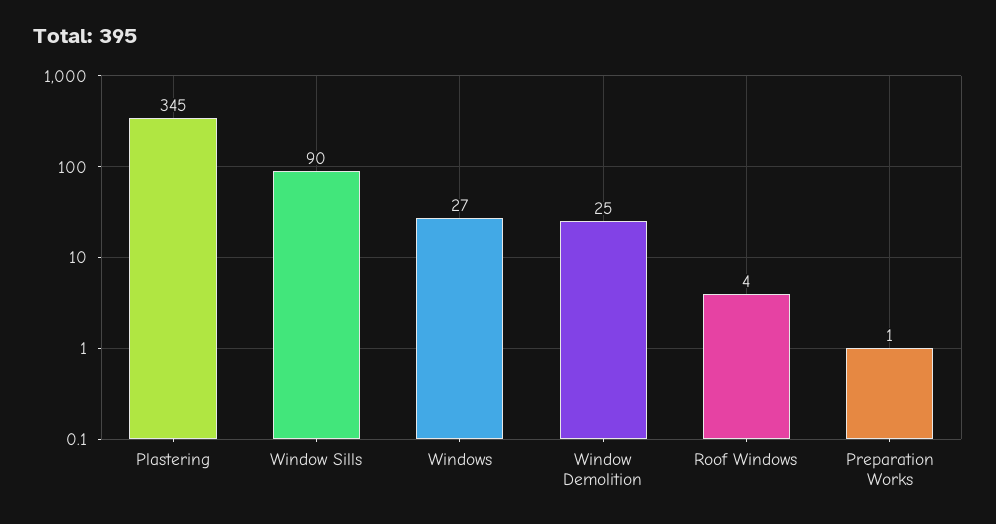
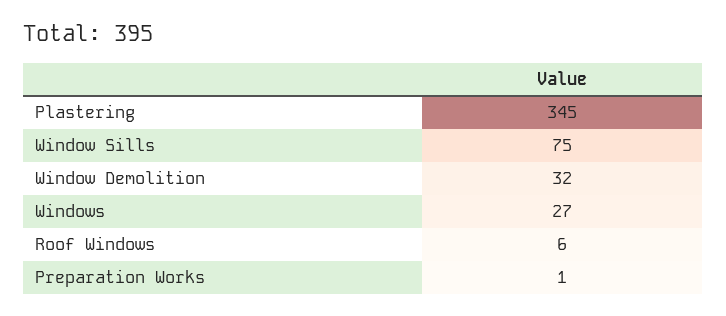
  {
    "Plastering": 345,
-   "Window Sills": 90,
+   "Window Sills": 75,
    "Windows": 27,
-   "Window Demolition": 25,
+   "Window Demolition": 32,
-   "Roof Windows": 4,
+   "Roof Windows": 6,
    "Preparation Works": 1
  }

